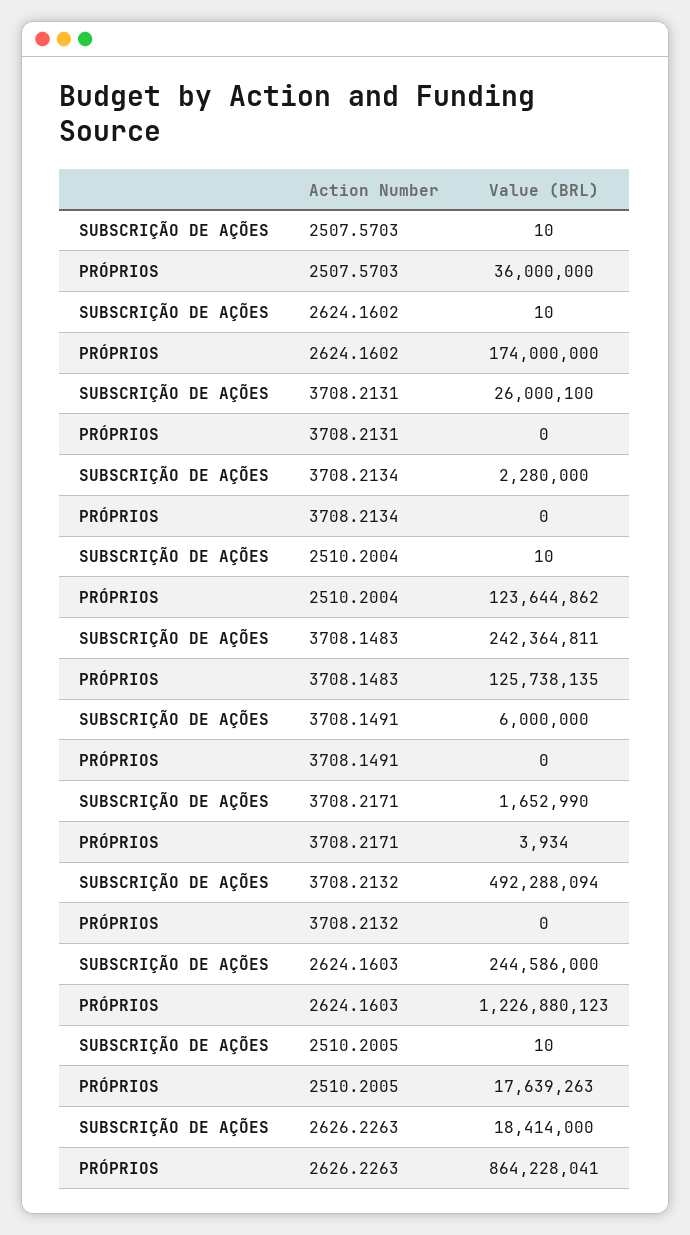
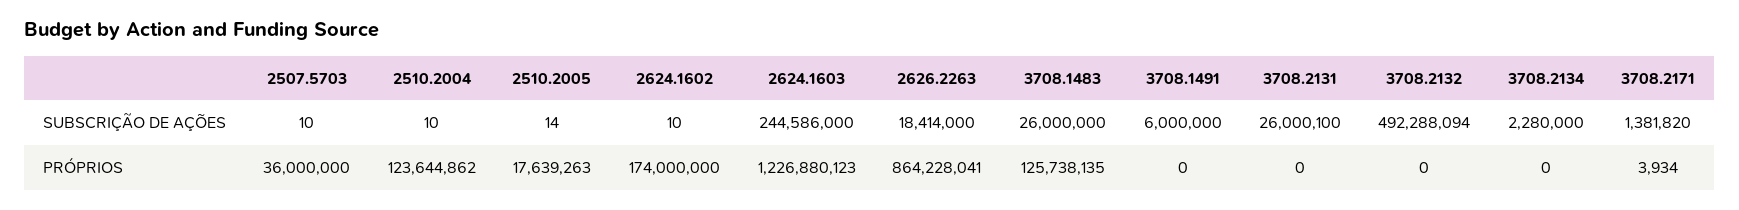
  {
    "SUBSCRIÇÃO DE AÇÕES": {
      "2507.5703": 10,
      "2624.1602": 10,
      "3708.2131": 26000100,
      "3708.2134": 2280000,
      "2510.2004": 10,
-     "3708.1483": 242364811,
+     "3708.1483": 26000000,
      "3708.1491": 6000000,
-     "3708.2171": 1652990,
+     "3708.2171": 1381820,
      "3708.2132": 492288094,
      "2624.1603": 244586000,
-     "2510.2005": 10,
+     "2510.2005": 14,
      "2626.2263": 18414000
    },
    "PRÓPRIOS": {
      "2507.5703": 36000000,
      "2624.1602": 174000000,
      "3708.2131": 0,
      "3708.2134": 0,
      "2510.2004": 123644862,
      "3708.1483": 125738135,
      "3708.1491": 0,
      "3708.2171": 3934,
      "3708.2132": 0,
      "2624.1603": 1226880123,
      "2510.2005": 17639263,
      "2626.2263": 864228041
    }
  }

